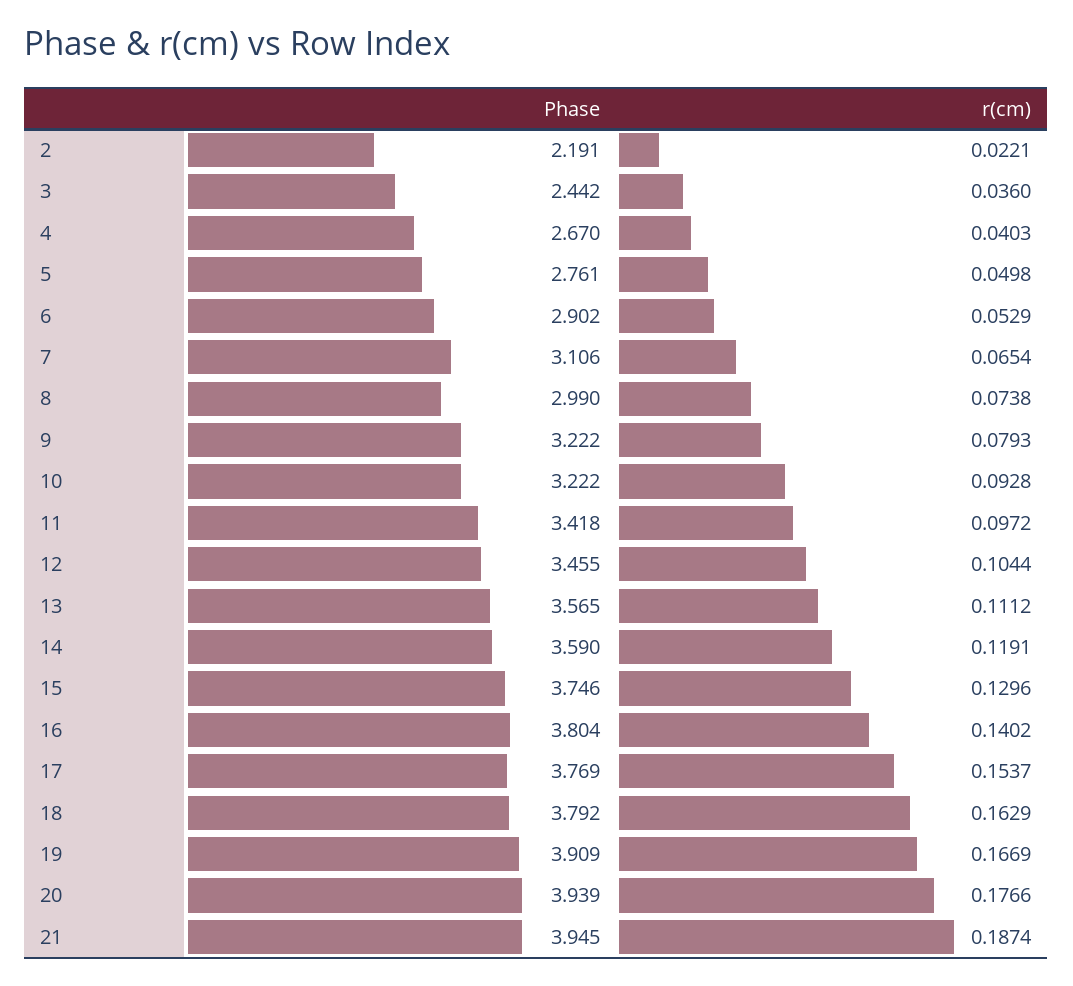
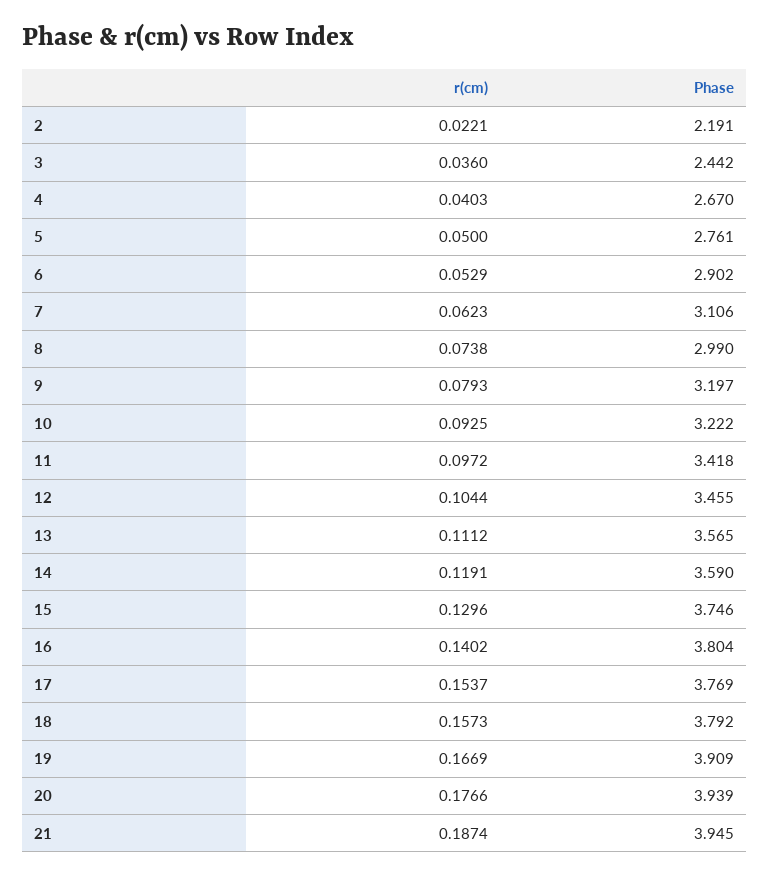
  {
    "Phase": {
      "2": 2.191,
      "3": 2.442,
      "4": 2.67,
      "5": 2.761,
      "6": 2.902,
      "7": 3.106,
      "8": 2.99,
-     "9": 3.222,
+     "9": 3.197,
      "10": 3.222,
      "11": 3.418,
      "12": 3.455,
      "13": 3.565,
      "14": 3.59,
      "15": 3.746,
      "16": 3.804,
      "17": 3.769,
      "18": 3.792,
      "19": 3.909,
      "20": 3.939,
      "21": 3.945
    },
    "r(cm)": {
      "2": 0.0221,
      "3": 0.036,
      "4": 0.0403,
-     "5": 0.0498,
+     "5": 0.05,
      "6": 0.0529,
-     "7": 0.0654,
+     "7": 0.0623,
      "8": 0.0738,
      "9": 0.0793,
-     "10": 0.0928,
+     "10": 0.0925,
      "11": 0.0972,
      "12": 0.1044,
      "13": 0.1112,
      "14": 0.1191,
      "15": 0.1296,
      "16": 0.1402,
      "17": 0.1537,
-     "18": 0.1629,
+     "18": 0.1573,
      "19": 0.1669,
      "20": 0.1766,
      "21": 0.1874
    }
  }

